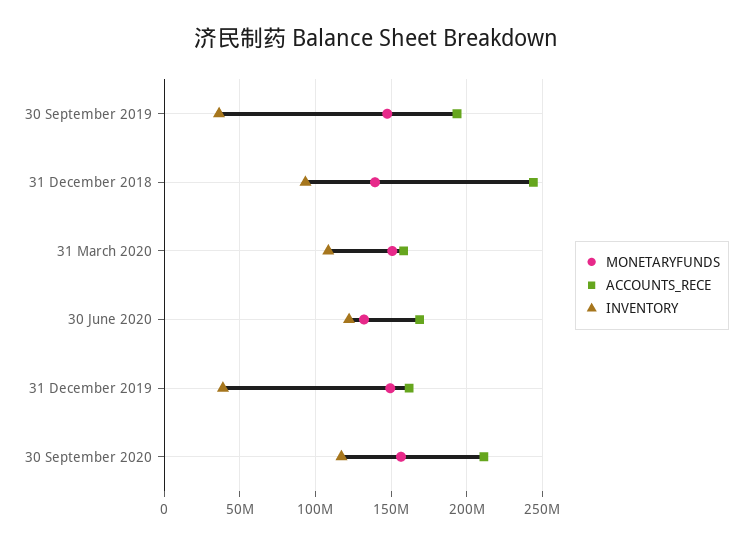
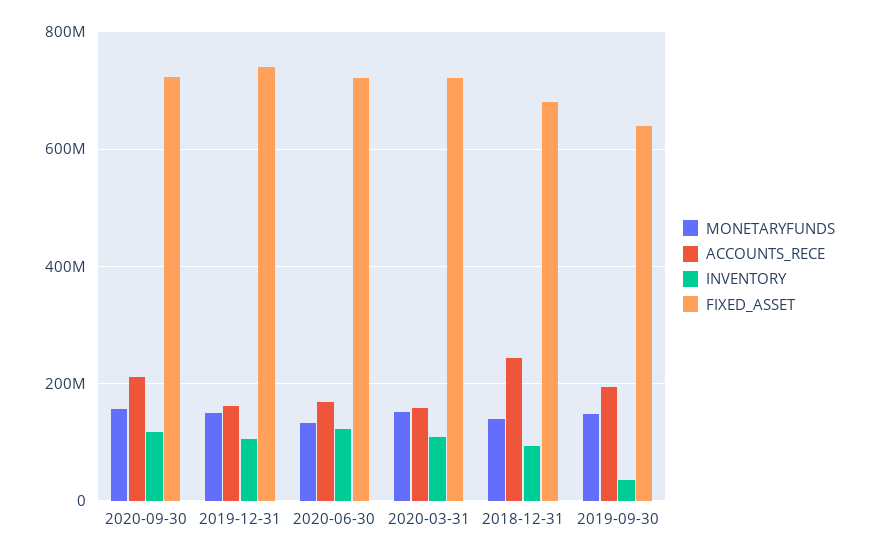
  {
    "MONETARYFUNDS": {
      "30 September 2019": 150000000,
      "31 December 2018": 140000000,
      "31 March 2020": 150000000,
      "30 June 2020": 130000000,
      "31 December 2019": 150000000,
      "30 September 2020": 155000000
    },
    "ACCOUNTS_RECE": {
      "30 September 2019": 195000000,
      "31 December 2018": 245000000,
      "31 March 2020": 160000000,
      "30 June 2020": 170000000,
      "31 December 2019": 160000000,
      "30 September 2020": 210000000
    },
    "INVENTORY": {
      "30 September 2019": 35000000,
      "31 December 2018": 95000000,
      "31 March 2020": 110000000,
      "30 June 2020": 120000000,
-     "31 December 2019": 40000000,
+     "31 December 2019": 100000000,
      "30 September 2020": 115000000
-   }
+   },
+   "FIXED_ASSET": {
+     "30 September 2020": 720000000,
+     "31 December 2019": 740000000,
+     "30 June 2020": 720000000,
+     "31 March 2020": 720000000,
+     "31 December 2018": 680000000,
+     "30 September 2019": 640000000
+   }
  }

